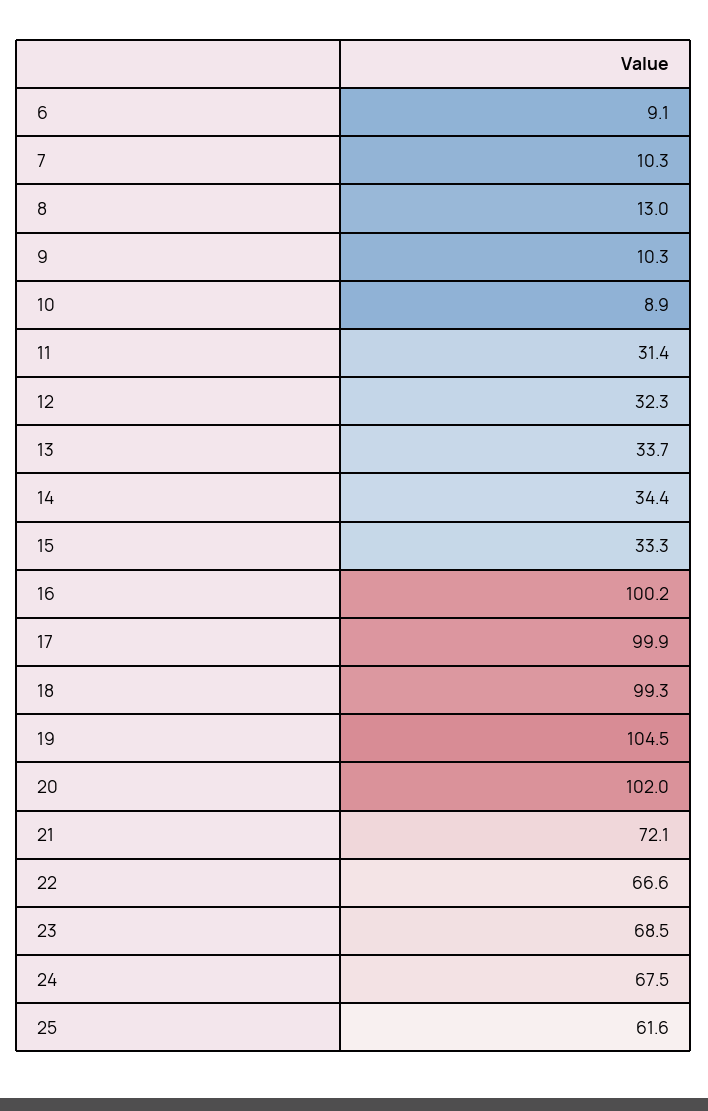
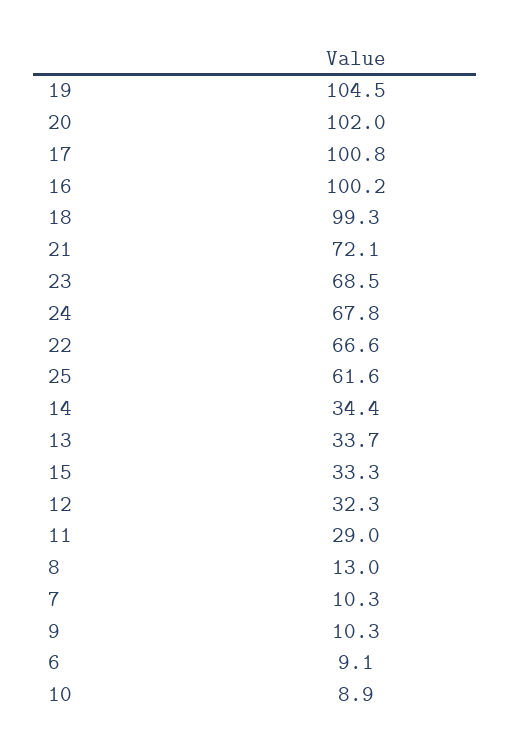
  {
    "6": 9.1,
    "7": 10.3,
    "8": 13,
    "9": 10.3,
    "10": 8.9,
-   "11": 31.4,
+   "11": 29,
    "12": 32.3,
    "13": 33.7,
    "14": 34.4,
    "15": 33.3,
    "16": 100.2,
-   "17": 99.9,
+   "17": 100.8,
    "18": 99.3,
    "19": 104.5,
    "20": 102,
    "21": 72.1,
    "22": 66.6,
    "23": 68.5,
-   "24": 67.5,
+   "24": 67.8,
    "25": 61.6
  }

